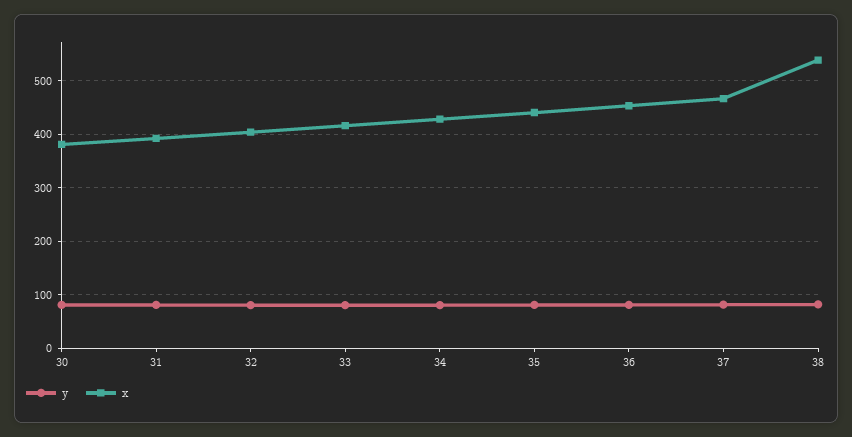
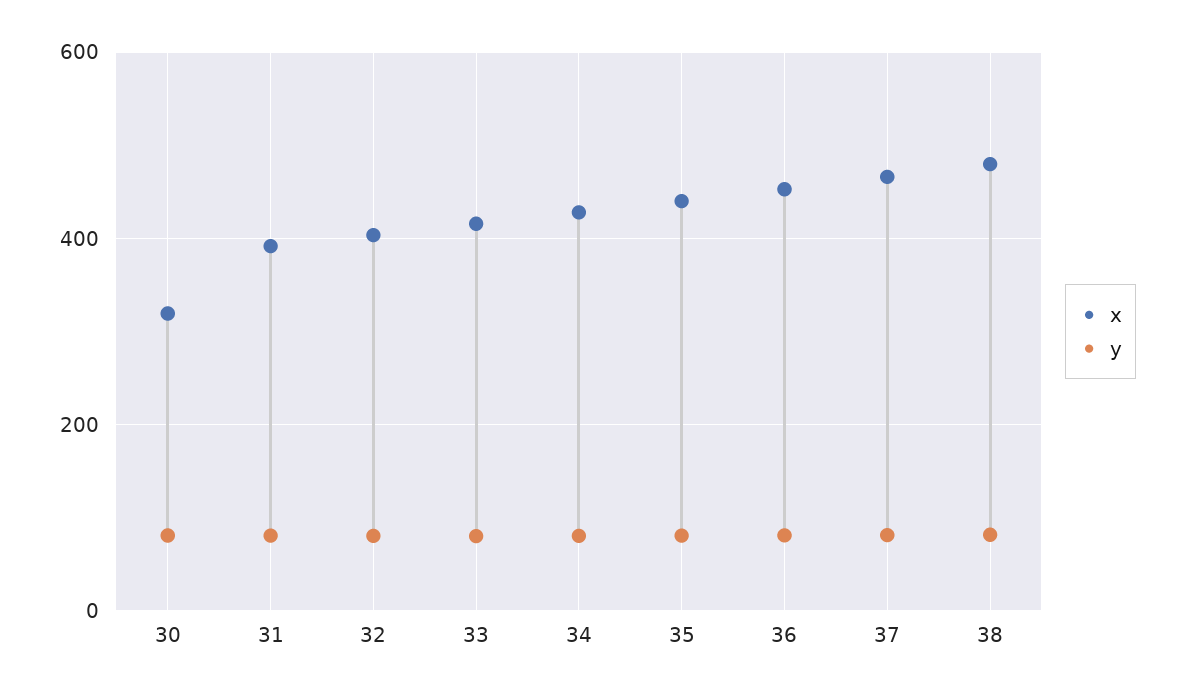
  {
    "y": {
      "30": 80,
      "31": 80,
      "32": 80,
      "33": 80,
      "34": 80,
      "35": 80,
      "36": 80,
      "37": 80,
      "38": 80
    },
    "x": {
-     "30": 380,
+     "30": 320,
      "31": 400,
      "32": 400,
      "33": 420,
      "34": 420,
      "35": 440,
      "36": 460,
      "37": 460,
-     "38": 540
+     "38": 480
    }
  }

